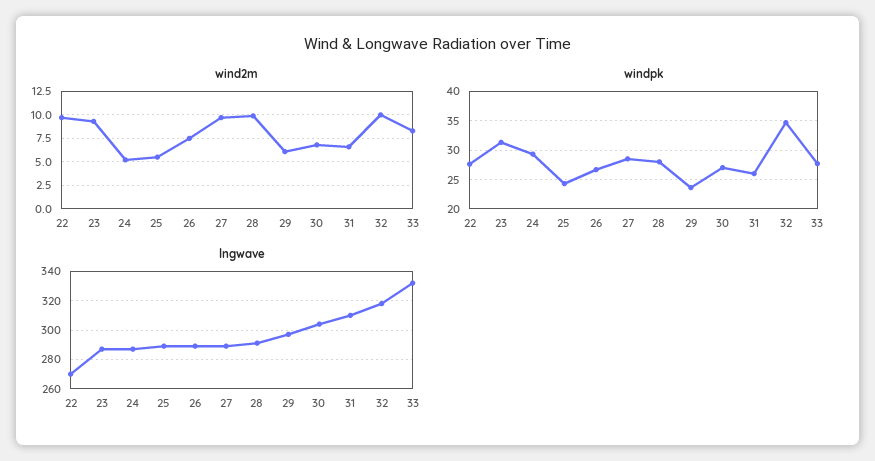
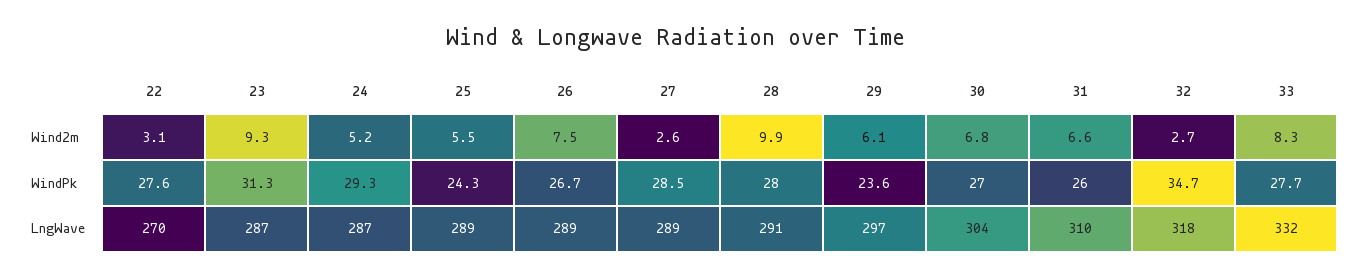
  {
    "wind2m": {
-     "22": 10,
+     "22": 3.1,
      "23": 9.3,
      "24": 5.2,
      "25": 5.5,
      "26": 7.5,
-     "27": 10,
+     "27": 2.6,
      "28": 9.9,
      "29": 6.1,
      "30": 6.8,
      "31": 6.6,
-     "32": 10,
+     "32": 2.7,
      "33": 8.3
    },
    "windpk": {
      "22": 27.6,
      "23": 31.3,
      "24": 29.3,
      "25": 24.3,
      "26": 26.7,
      "27": 28.5,
      "28": 28,
      "29": 23.6,
      "30": 27,
      "31": 26,
      "32": 34.7,
      "33": 27.7
    },
    "lngwave": {
      "22": 270,
      "23": 287,
      "24": 287,
      "25": 289,
      "26": 289,
      "27": 289,
      "28": 291,
      "29": 297,
      "30": 304,
      "31": 310,
      "32": 318,
      "33": 332
    }
  }

